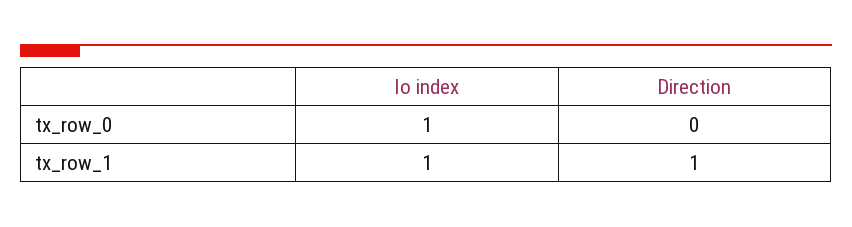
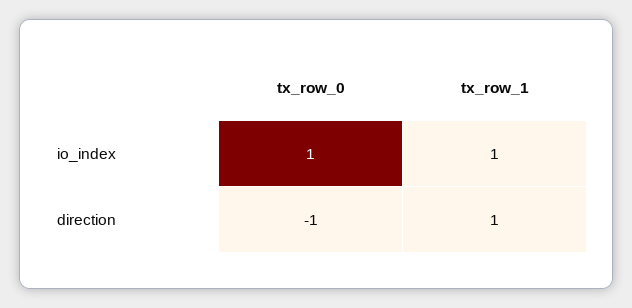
  {
    "Io index": {
      "tx_row_0": 1,
      "tx_row_1": 1
    },
    "Direction": {
-     "tx_row_0": 0,
+     "tx_row_0": -1,
      "tx_row_1": 1
    }
  }

